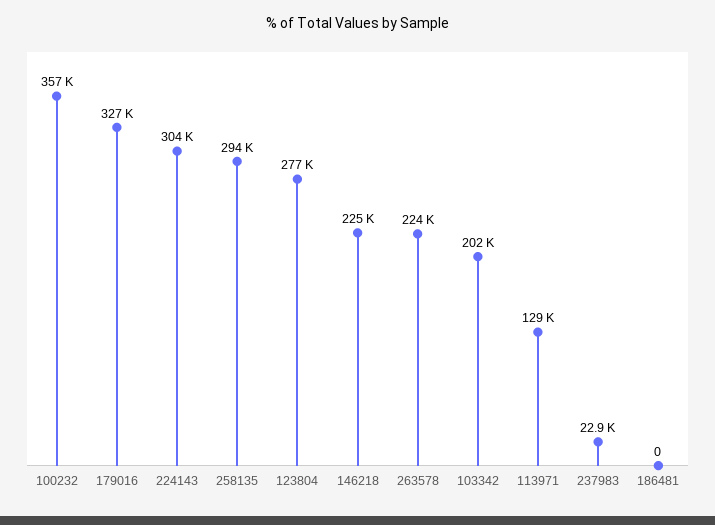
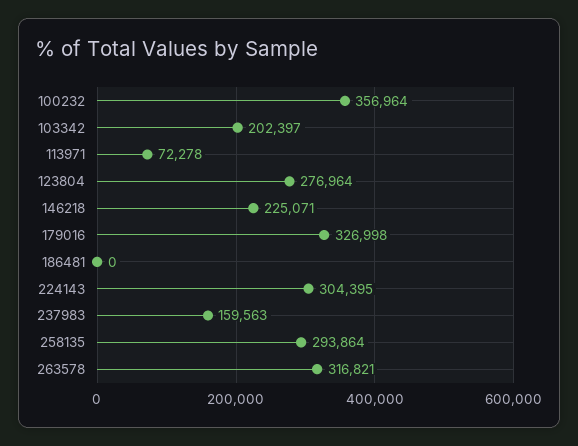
  {
    "100232": 356964,
    "179016": 326998,
    "224143": 304395,
    "258135": 293864,
    "123804": 276964,
    "146218": 225071,
-   "263578": 224000,
+   "263578": 316821,
    "103342": 202397,
-   "113971": 129000,
+   "113971": 72278,
-   "237983": 22900,
+   "237983": 159563,
    "186481": 0
  }

